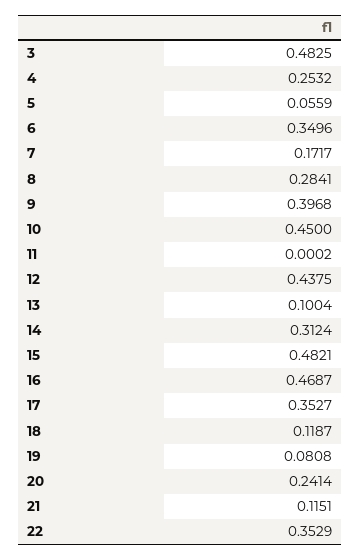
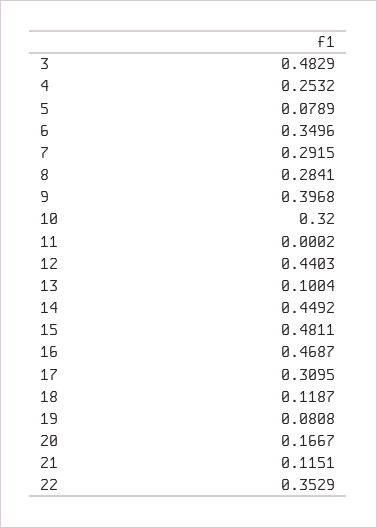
  {
-   "3": 0.4825,
+   "3": 0.4829,
    "4": 0.2532,
-   "5": 0.0559,
+   "5": 0.0789,
    "6": 0.3496,
-   "7": 0.1717,
+   "7": 0.2915,
    "8": 0.2841,
    "9": 0.3968,
-   "10": 0.45,
+   "10": 0.32,
    "11": 0.0002,
-   "12": 0.4375,
+   "12": 0.4403,
    "13": 0.1004,
-   "14": 0.3124,
+   "14": 0.4492,
-   "15": 0.4821,
+   "15": 0.4811,
    "16": 0.4687,
-   "17": 0.3527,
+   "17": 0.3095,
    "18": 0.1187,
    "19": 0.0808,
-   "20": 0.2414,
+   "20": 0.1667,
    "21": 0.1151,
    "22": 0.3529
  }

